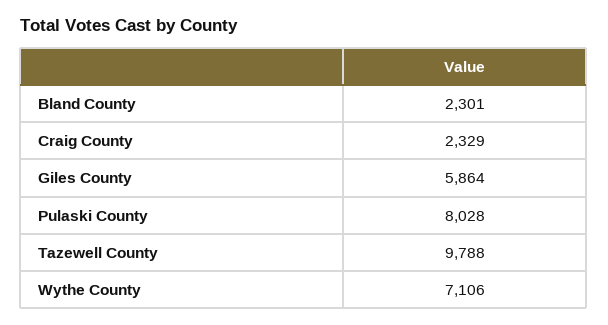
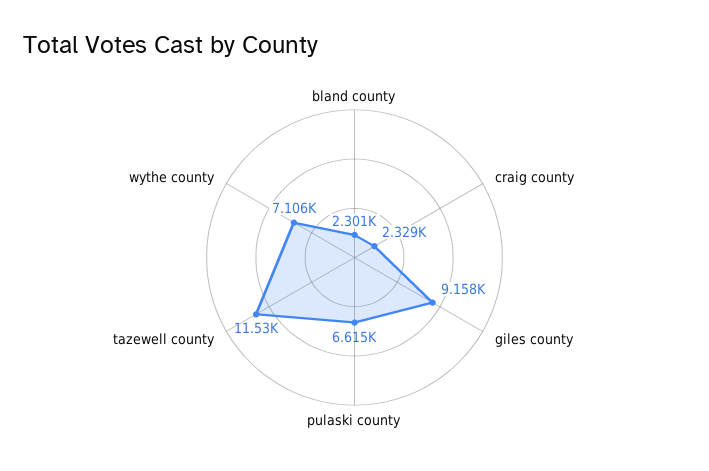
  {
    "Bland County": 2301,
    "Craig County": 2329,
-   "Giles County": 5864,
+   "Giles County": 9158,
-   "Pulaski County": 8028,
+   "Pulaski County": 6615,
-   "Tazewell County": 9788,
+   "Tazewell County": 11530,
    "Wythe County": 7106
  }

